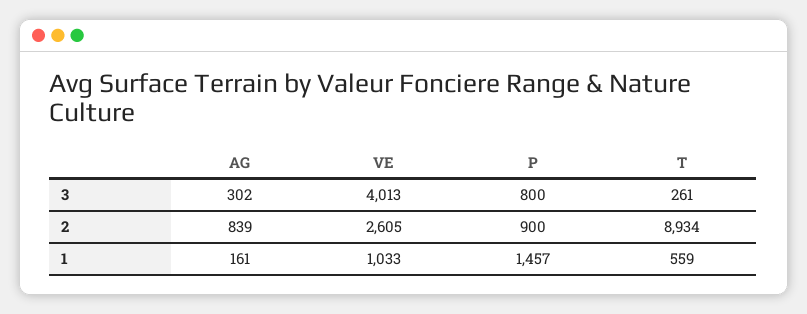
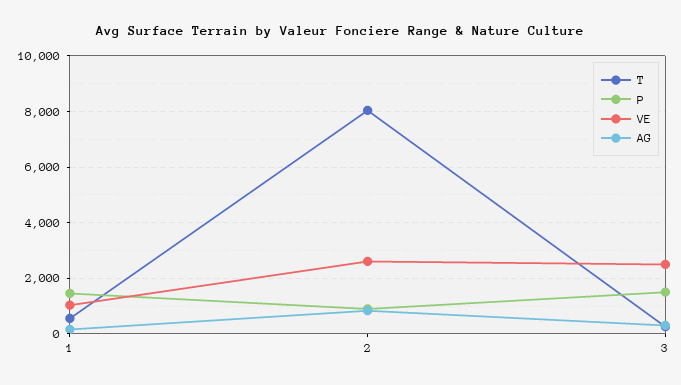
  {
    "AG": {
      "3": 302,
      "2": 839,
      "1": 161
    },
    "VE": {
-     "3": 4013,
+     "3": 2500,
      "2": 2605,
      "1": 1033
    },
    "P": {
-     "3": 800,
+     "3": 1500,
      "2": 900,
      "1": 1457
    },
    "T": {
      "3": 261,
-     "2": 8934,
+     "2": 8000,
      "1": 559
    }
  }

